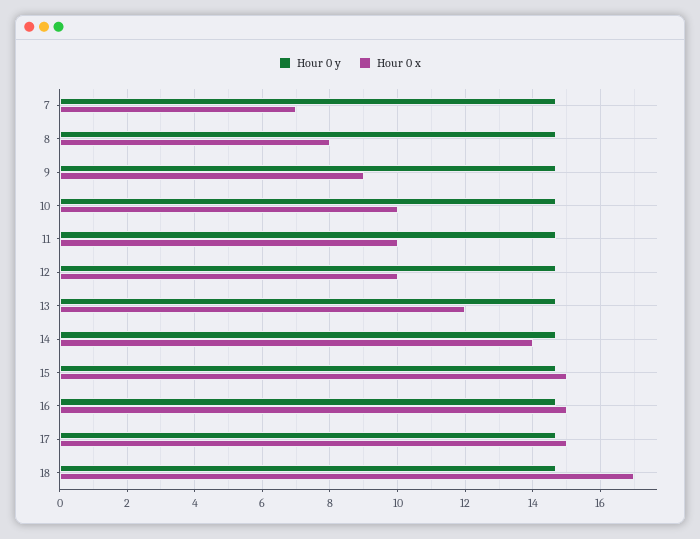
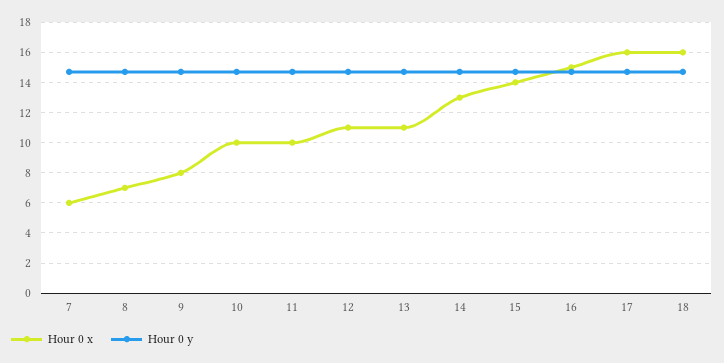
  {
    "Hour 0 y": {
      "7": 14.5,
      "8": 14.5,
      "9": 14.5,
      "10": 14.5,
      "11": 14.5,
      "12": 14.5,
      "13": 14.5,
      "14": 14.5,
      "15": 14.5,
      "16": 14.5,
      "17": 14.5,
      "18": 14.5
    },
    "Hour 0 x": {
-     "7": 7,
+     "7": 6,
-     "8": 8,
+     "8": 7,
-     "9": 9,
+     "9": 8,
      "10": 10,
      "11": 10,
-     "12": 10,
+     "12": 11,
-     "13": 12,
+     "13": 11,
-     "14": 14,
+     "14": 13,
-     "15": 15,
+     "15": 14,
      "16": 15,
-     "17": 15,
+     "17": 16,
-     "18": 17
+     "18": 16
    }
  }

